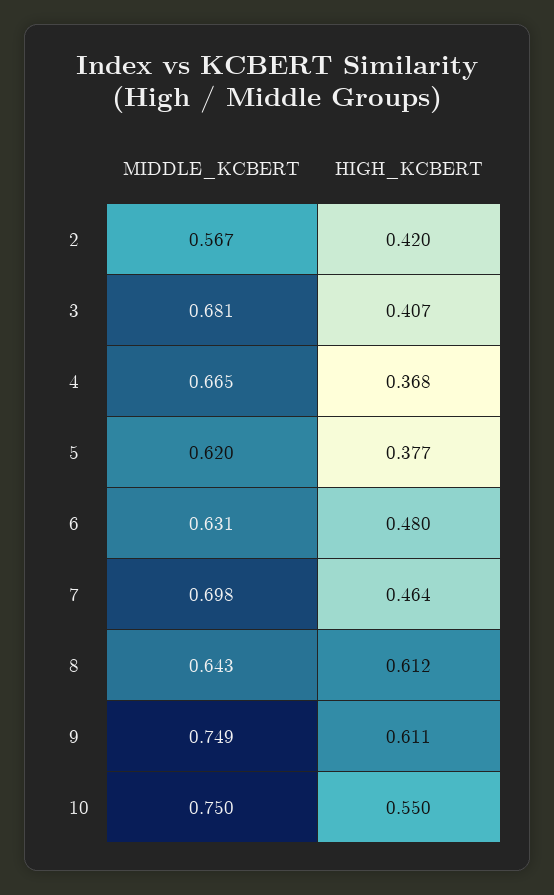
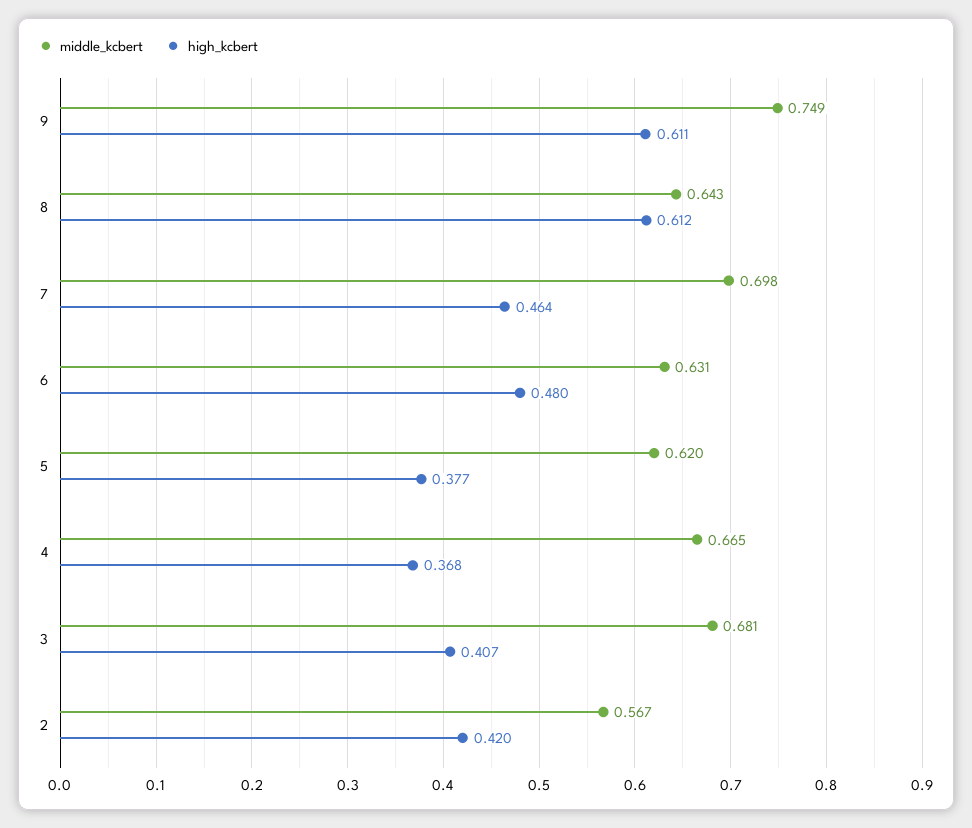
  {
    "MIDDLE_KCBERT": {
      "2": 0.567,
      "3": 0.681,
      "4": 0.665,
      "5": 0.62,
      "6": 0.631,
      "7": 0.698,
      "8": 0.643,
-     "9": 0.749,
+     "9": 0.749
-     "10": 0.75
    },
    "HIGH_KCBERT": {
      "2": 0.42,
      "3": 0.407,
      "4": 0.368,
      "5": 0.377,
      "6": 0.48,
      "7": 0.464,
      "8": 0.612,
-     "9": 0.611,
+     "9": 0.611
-     "10": 0.55
    }
  }

